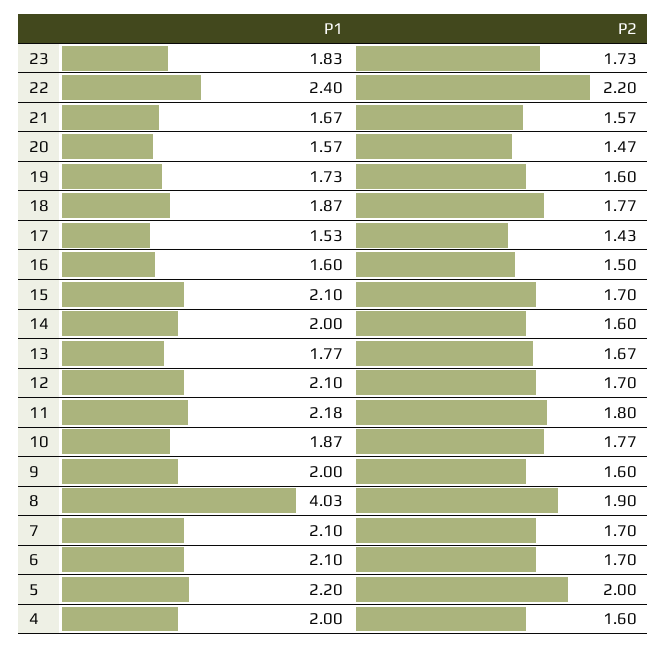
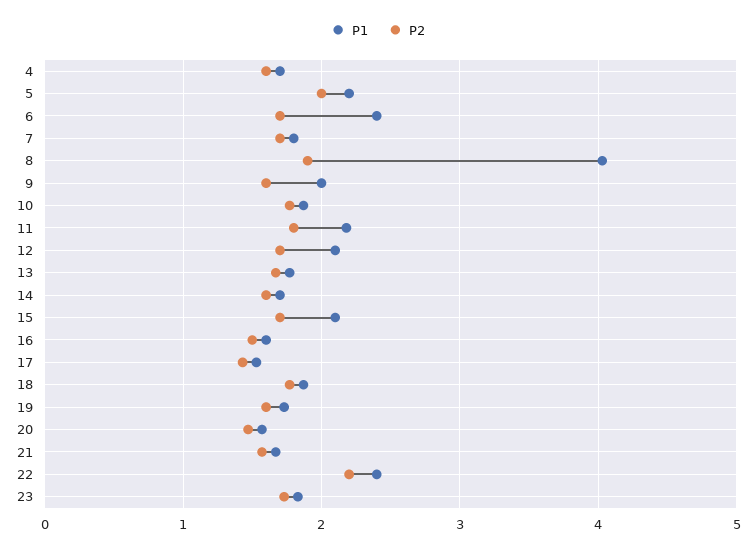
  {
    "P1": {
      "23": 1.83,
      "22": 2.4,
      "21": 1.67,
      "20": 1.57,
      "19": 1.73,
      "18": 1.87,
      "17": 1.53,
      "16": 1.6,
      "15": 2.1,
-     "14": 2,
+     "14": 1.7,
      "13": 1.77,
      "12": 2.1,
      "11": 2.18,
      "10": 1.87,
      "9": 2,
      "8": 4.03,
-     "7": 2.1,
+     "7": 1.8,
-     "6": 2.1,
+     "6": 2.4,
      "5": 2.2,
-     "4": 2
+     "4": 1.7
    },
    "P2": {
      "23": 1.73,
      "22": 2.2,
      "21": 1.57,
      "20": 1.47,
      "19": 1.6,
      "18": 1.77,
      "17": 1.43,
      "16": 1.5,
      "15": 1.7,
      "14": 1.6,
      "13": 1.67,
      "12": 1.7,
      "11": 1.8,
      "10": 1.77,
      "9": 1.6,
      "8": 1.9,
      "7": 1.7,
      "6": 1.7,
      "5": 2,
      "4": 1.6
    }
  }

